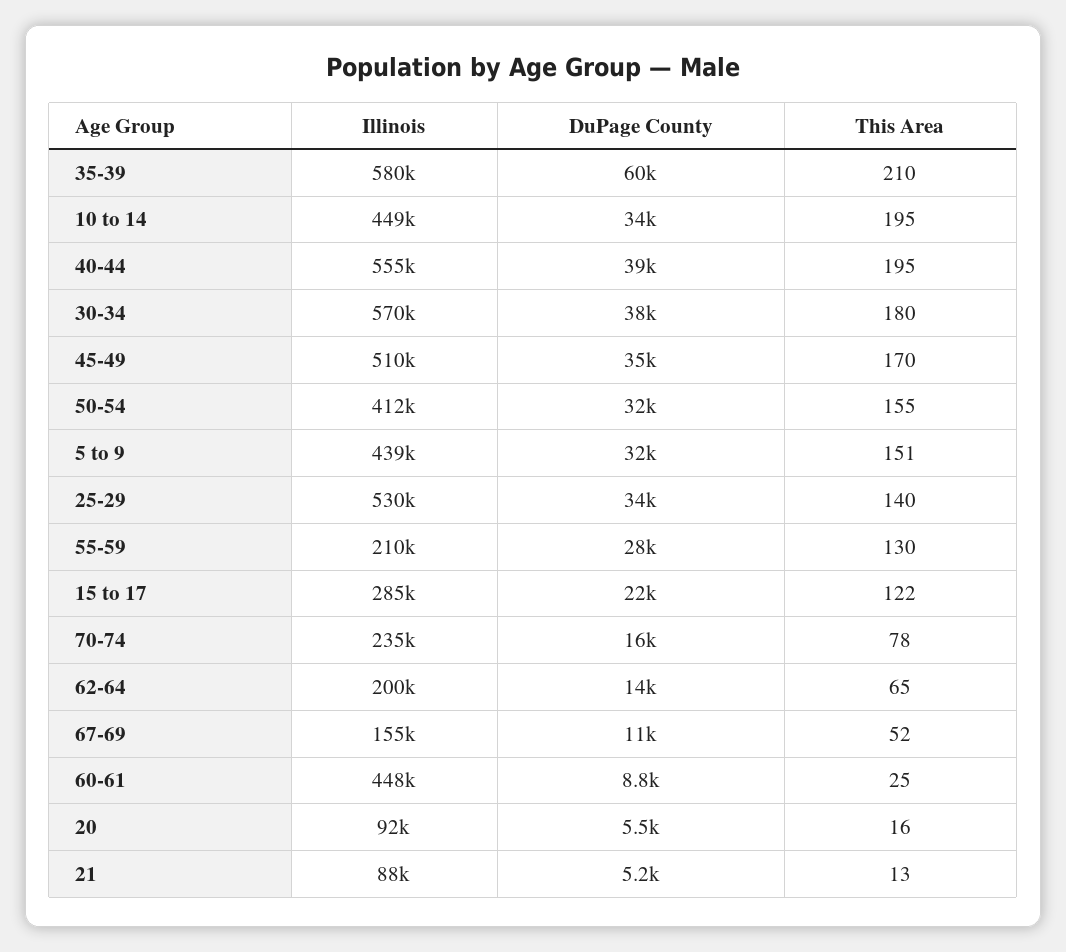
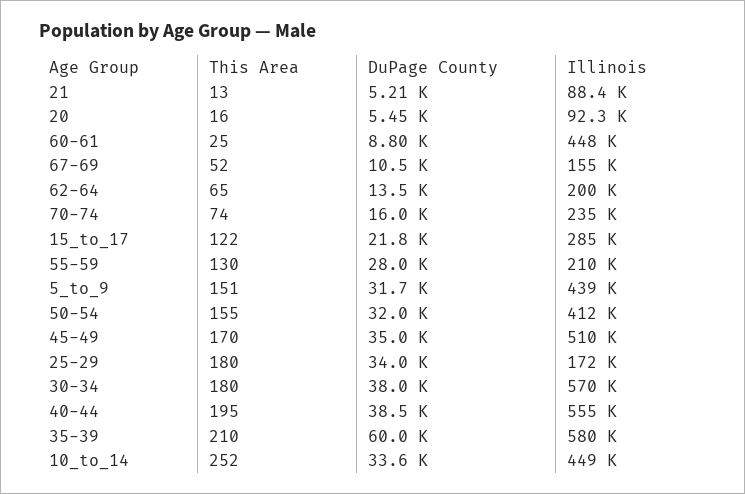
  {
    "Illinois": {
      "35-39": 580000,
      "10 to 14": 449000,
      "40-44": 555000,
      "30-34": 570000,
      "45-49": 510000,
      "50-54": 412000,
      "5 to 9": 439000,
-     "25-29": 530000,
+     "25-29": 172000,
      "55-59": 210000,
      "15 to 17": 285000,
      "70-74": 235000,
      "62-64": 200000,
      "67-69": 155000,
      "60-61": 448000,
      "20": 92300,
      "21": 88400
    },
    "DuPage County": {
      "35-39": 60000,
      "10 to 14": 33600,
      "40-44": 38500,
      "30-34": 38000,
      "45-49": 35000,
      "50-54": 32000,
      "5 to 9": 31700,
      "25-29": 34000,
      "55-59": 28000,
      "15 to 17": 21800,
      "70-74": 16000,
      "62-64": 13500,
      "67-69": 10500,
      "60-61": 8800,
      "20": 5450,
      "21": 5210
    },
    "This Area": {
      "35-39": 210,
-     "10 to 14": 195,
+     "10 to 14": 252,
      "40-44": 195,
      "30-34": 180,
      "45-49": 170,
      "50-54": 155,
      "5 to 9": 151,
-     "25-29": 140,
+     "25-29": 180,
      "55-59": 130,
      "15 to 17": 122,
-     "70-74": 78,
+     "70-74": 74,
      "62-64": 65,
      "67-69": 52,
      "60-61": 25,
      "20": 16,
      "21": 13
    }
  }

